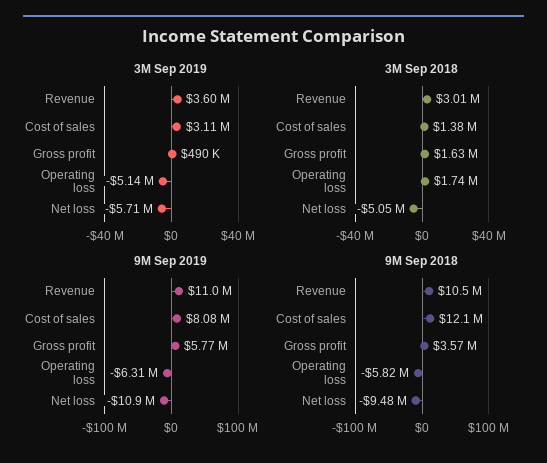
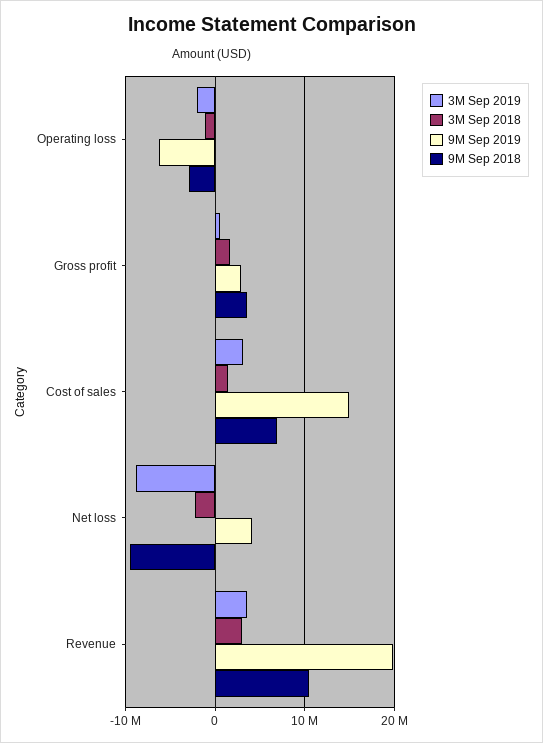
  {
    "3M Sep 2019": {
      "Revenue": 3600000,
      "Cost of sales": 3110000,
      "Gross profit": 490000,
-     "Operating loss": -5140000,
+     "Operating loss": -2000000,
-     "Net loss": -5710000
+     "Net loss": -9000000
    },
    "3M Sep 2018": {
      "Revenue": 3010000,
      "Cost of sales": 1380000,
      "Gross profit": 1630000,
-     "Operating loss": 1740000,
+     "Operating loss": -1000000,
-     "Net loss": -5050000
+     "Net loss": -2000000
    },
    "9M Sep 2019": {
-     "Revenue": 11000000,
+     "Revenue": 20000000,
-     "Cost of sales": 8080000,
+     "Cost of sales": 15000000,
-     "Gross profit": 5770000,
+     "Gross profit": 3000000,
      "Operating loss": -6310000,
-     "Net loss": -10900000
+     "Net loss": 4000000
    },
    "9M Sep 2018": {
      "Revenue": 10500000,
-     "Cost of sales": 12100000,
+     "Cost of sales": 7000000,
      "Gross profit": 3570000,
-     "Operating loss": -5820000,
+     "Operating loss": -3000000,
      "Net loss": -9480000
    }
  }

